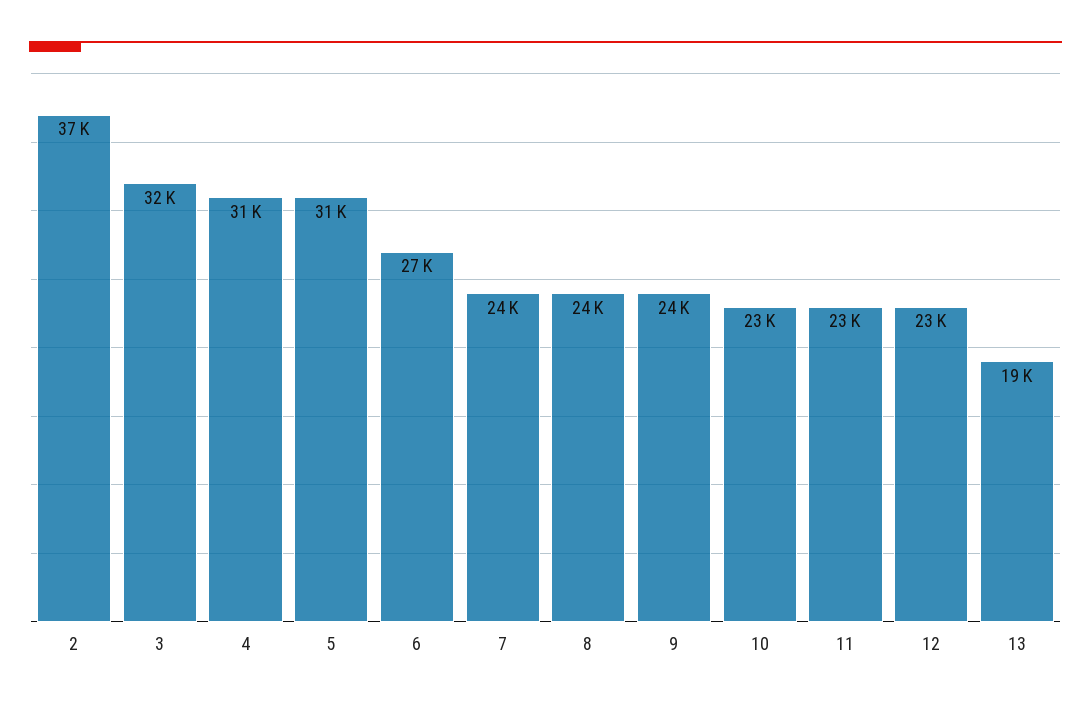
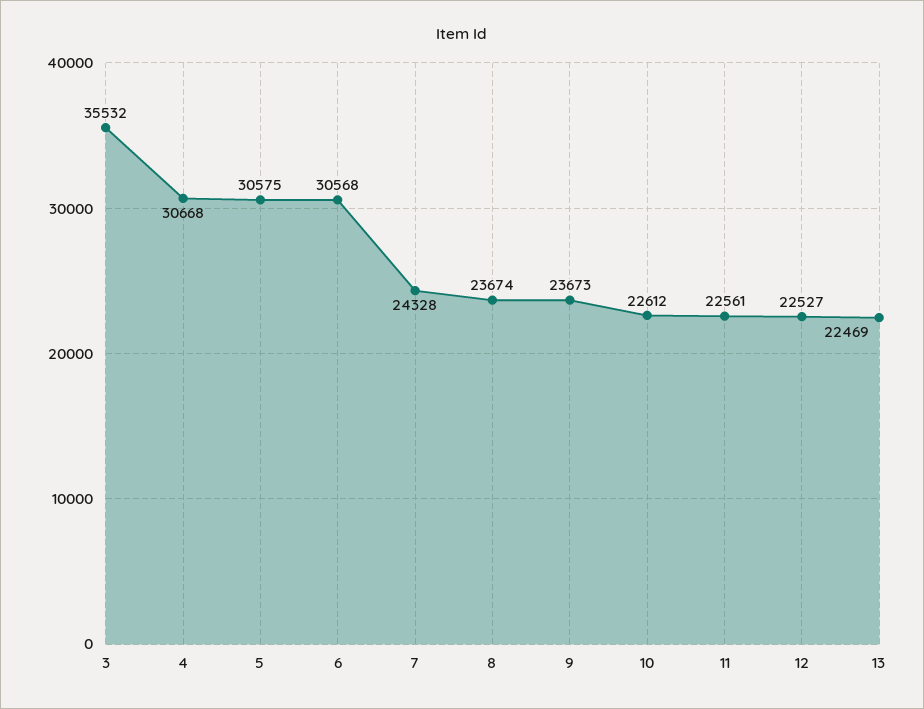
  {
-   "2": 37000,
-   "3": 32000,
+   "3": 35532,
    "4": 30668,
    "5": 30575,
-   "6": 27000,
+   "6": 30568,
    "7": 24328,
    "8": 23674,
    "9": 23673,
    "10": 22612,
    "11": 22561,
    "12": 22527,
-   "13": 19000
+   "13": 22469
  }

